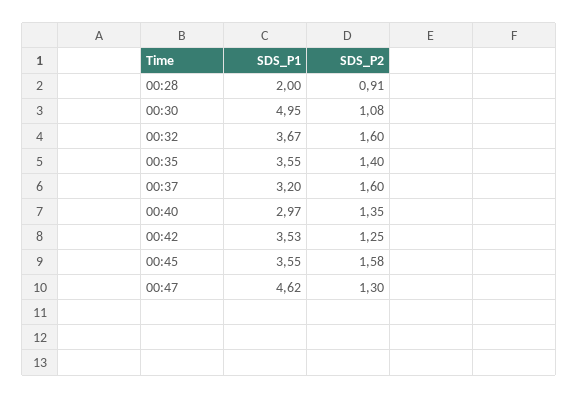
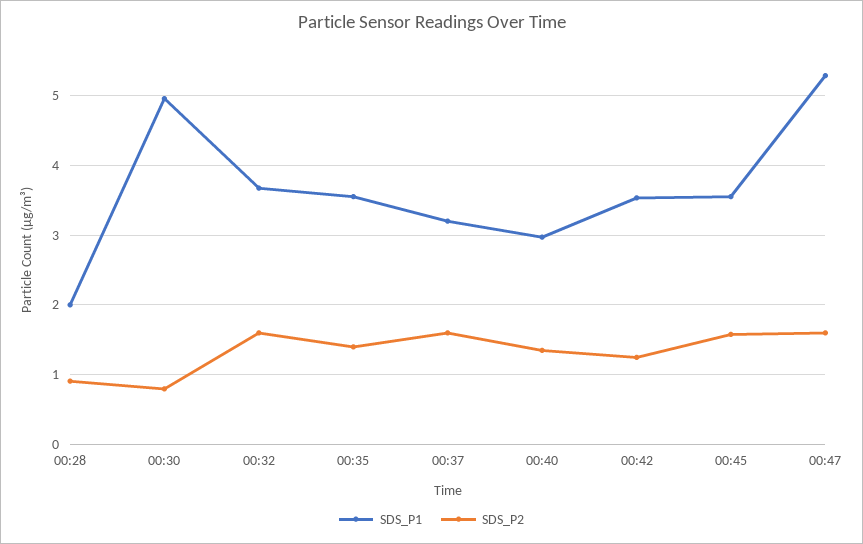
  {
    "SDS_P1": {
      "00:28": 2,
      "00:30": 4.95,
      "00:32": 3.67,
      "00:35": 3.55,
      "00:37": 3.2,
      "00:40": 2.97,
      "00:42": 3.53,
      "00:45": 3.55,
-     "00:47": 4.62
+     "00:47": 5.3
    },
    "SDS_P2": {
      "00:28": 0.91,
-     "00:30": 1.08,
+     "00:30": 0.8,
      "00:32": 1.6,
      "00:35": 1.4,
      "00:37": 1.6,
      "00:40": 1.35,
      "00:42": 1.25,
      "00:45": 1.58,
-     "00:47": 1.3
+     "00:47": 1.6
    }
  }

